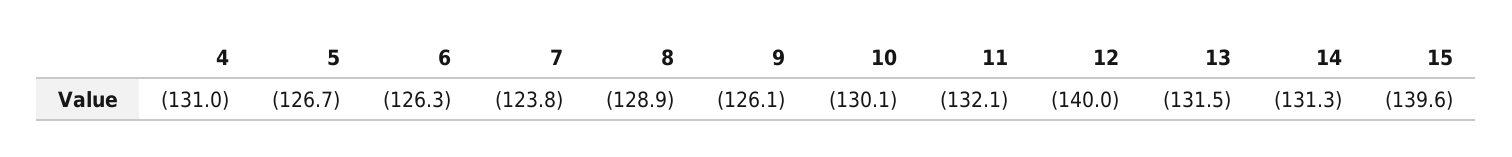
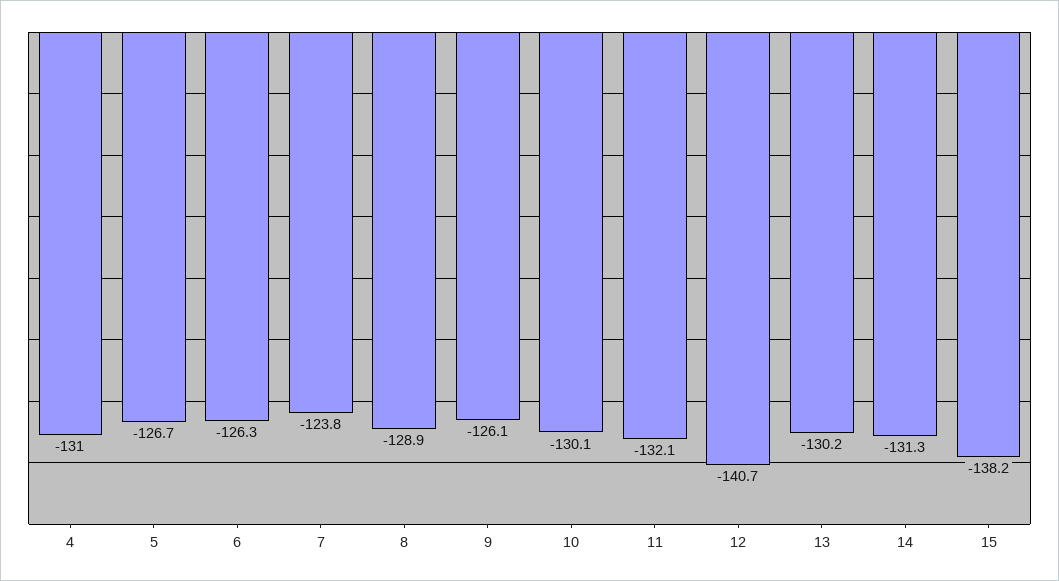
  {
    "4": -131,
    "5": -126.7,
    "6": -126.3,
    "7": -123.8,
    "8": -128.9,
    "9": -126.1,
    "10": -130.1,
    "11": -132.1,
-   "12": -140,
+   "12": -140.7,
-   "13": -131.5,
+   "13": -130.2,
    "14": -131.3,
-   "15": -139.6
+   "15": -138.2
  }

